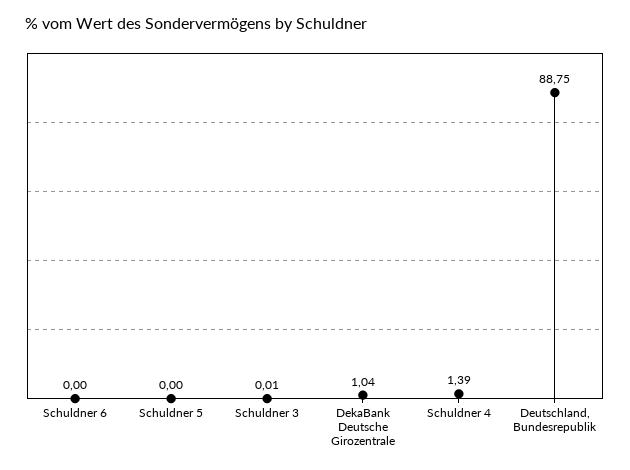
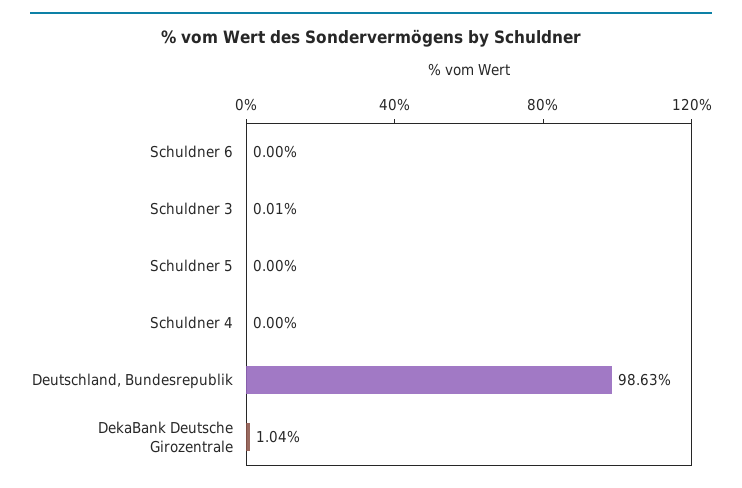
  {
    "Schuldner 6": 0,
    "Schuldner 5": 0,
    "Schuldner 3": 0.01,
    "DekaBank Deutsche Girozentrale": 1.04,
-   "Schuldner 4": 1.39,
+   "Schuldner 4": 0,
-   "Deutschland, Bundesrepublik": 88.75
+   "Deutschland, Bundesrepublik": 98.63
  }

